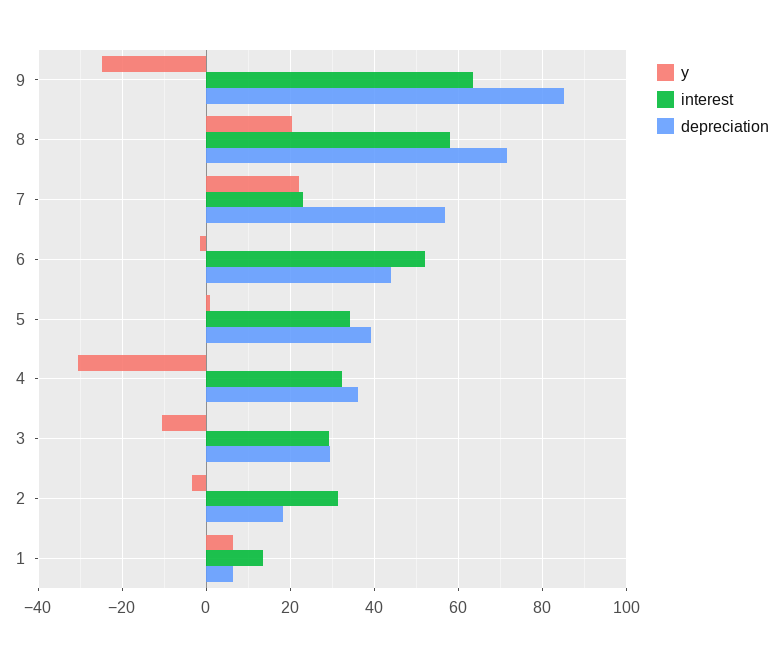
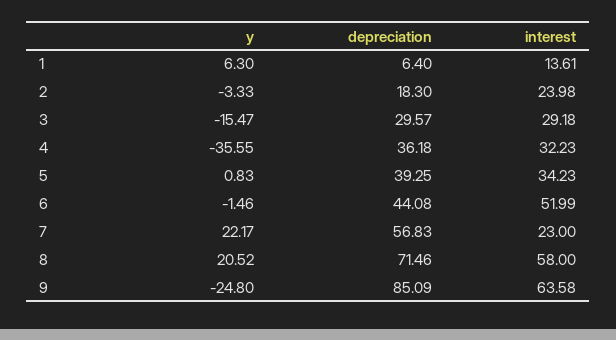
  {
    "y": {
      "9": -24.8,
      "8": 20.52,
      "7": 22.17,
      "6": -1.46,
      "5": 0.83,
-     "4": -30,
+     "4": -35.55,
-     "3": -10,
+     "3": -15.47,
      "2": -3.33,
      "1": 6.3
    },
    "interest": {
      "9": 63.58,
      "8": 58,
      "7": 23,
      "6": 51.99,
      "5": 34.23,
      "4": 32.23,
      "3": 29.18,
-     "2": 32,
+     "2": 23.98,
      "1": 13.61
    },
    "depreciation": {
      "9": 85.09,
      "8": 71.46,
      "7": 56.83,
      "6": 44.08,
      "5": 39.25,
      "4": 36.18,
      "3": 29.57,
      "2": 18.3,
      "1": 6.4
    }
  }

